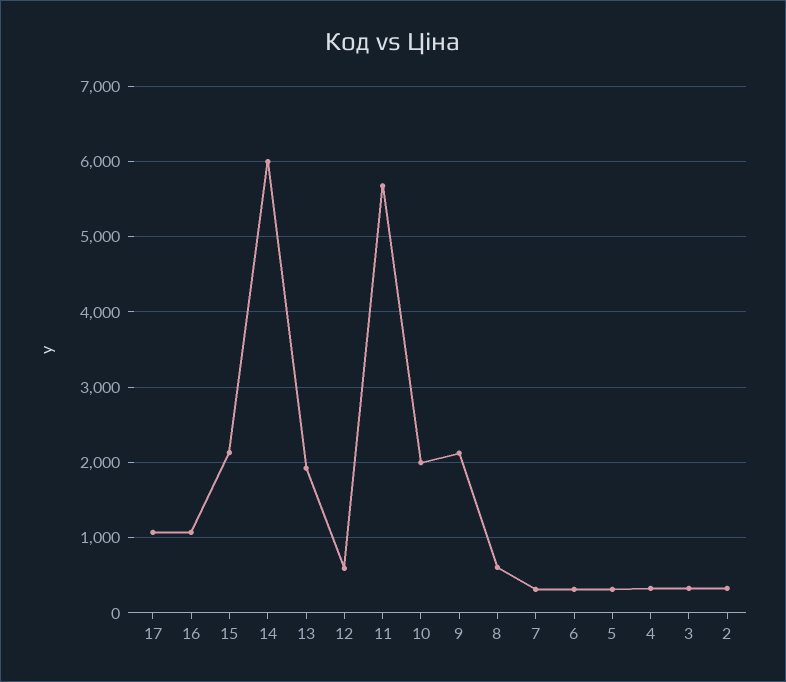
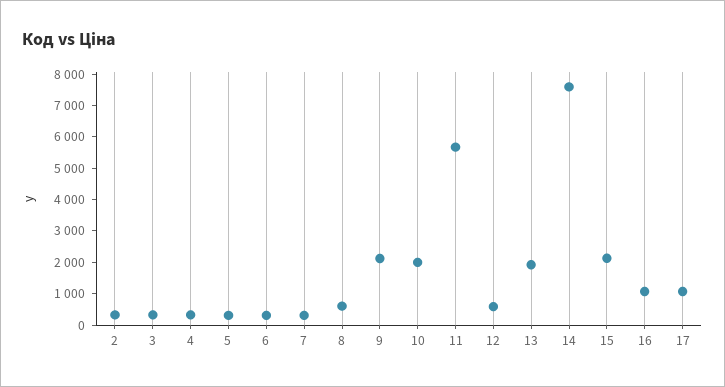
  {
    "17": 1100,
    "16": 1100,
    "15": 2100,
-   "14": 6000,
+   "14": 7500,
    "13": 1900,
    "12": 600,
    "11": 5700,
    "10": 2000,
    "9": 2100,
    "8": 600,
    "7": 300,
    "6": 300,
    "5": 300,
    "4": 300,
    "3": 300,
    "2": 300
  }

